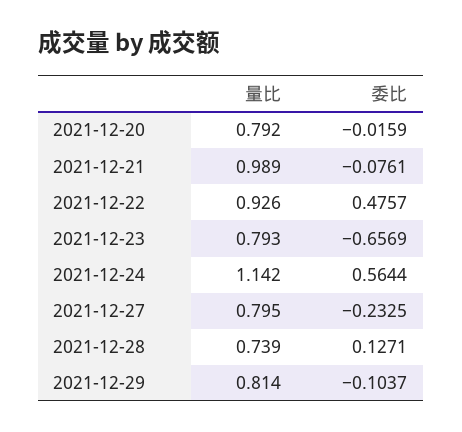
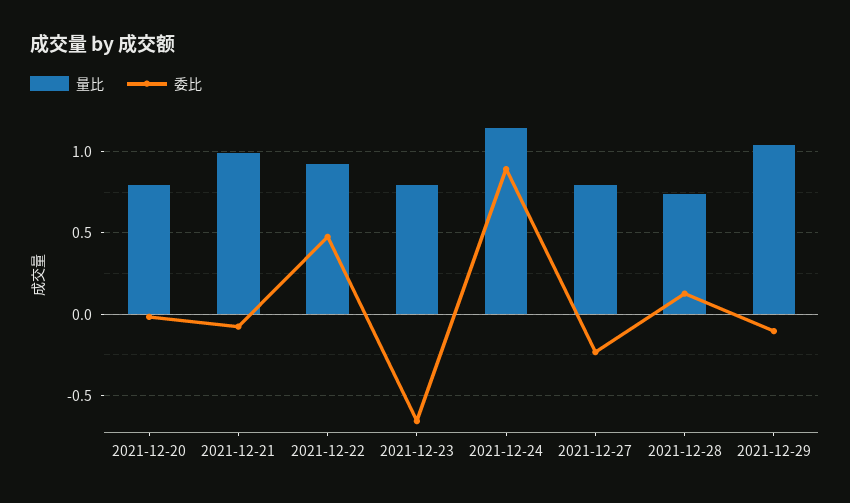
  {
    "量比": {
      "2021-12-20": 0.792,
      "2021-12-21": 0.989,
      "2021-12-22": 0.926,
      "2021-12-23": 0.793,
      "2021-12-24": 1.142,
      "2021-12-27": 0.795,
      "2021-12-28": 0.739,
-     "2021-12-29": 0.814
+     "2021-12-29": 1.05
    },
    "委比": {
      "2021-12-20": -0.0159,
      "2021-12-21": -0.0761,
      "2021-12-22": 0.4757,
      "2021-12-23": -0.6569,
-     "2021-12-24": 0.5644,
+     "2021-12-24": 0.9,
      "2021-12-27": -0.2325,
      "2021-12-28": 0.1271,
      "2021-12-29": -0.1037
    }
  }

